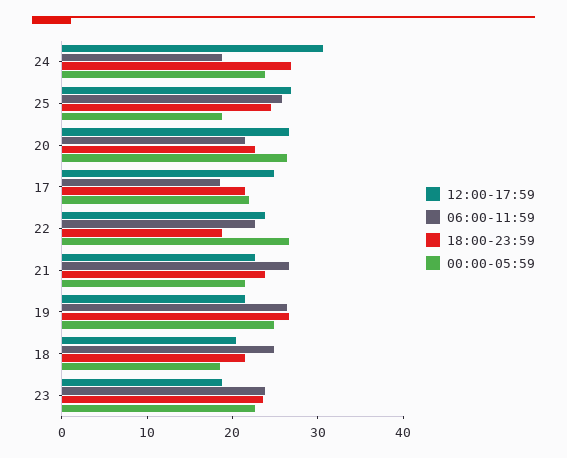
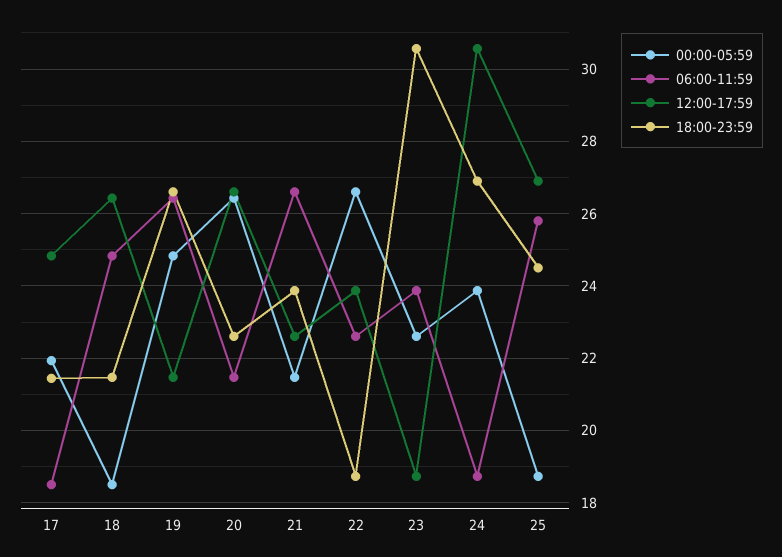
  {
    "12:00-17:59": {
      "24": 30.6,
      "25": 27,
      "20": 26.6,
      "17": 24.8,
      "22": 23.8,
      "21": 22.6,
      "19": 21.4,
-     "18": 20,
+     "18": 26.4,
      "23": 18.8
    },
    "06:00-11:59": {
      "24": 18.8,
      "25": 25.8,
      "20": 21.4,
      "17": 18.6,
      "22": 22.6,
      "21": 26.6,
      "19": 26.4,
      "18": 24.8,
      "23": 23.8
    },
    "18:00-23:59": {
      "24": 27,
      "25": 24.6,
      "20": 22.6,
      "17": 21.4,
      "22": 18.8,
      "21": 23.8,
      "19": 26.6,
      "18": 21.4,
-     "23": 24
+     "23": 30.6
    },
    "00:00-05:59": {
      "24": 23.8,
      "25": 18.8,
      "20": 26.4,
      "17": 22,
      "22": 26.6,
      "21": 21.4,
      "19": 24.8,
      "18": 18.6,
      "23": 22.6
    }
  }

